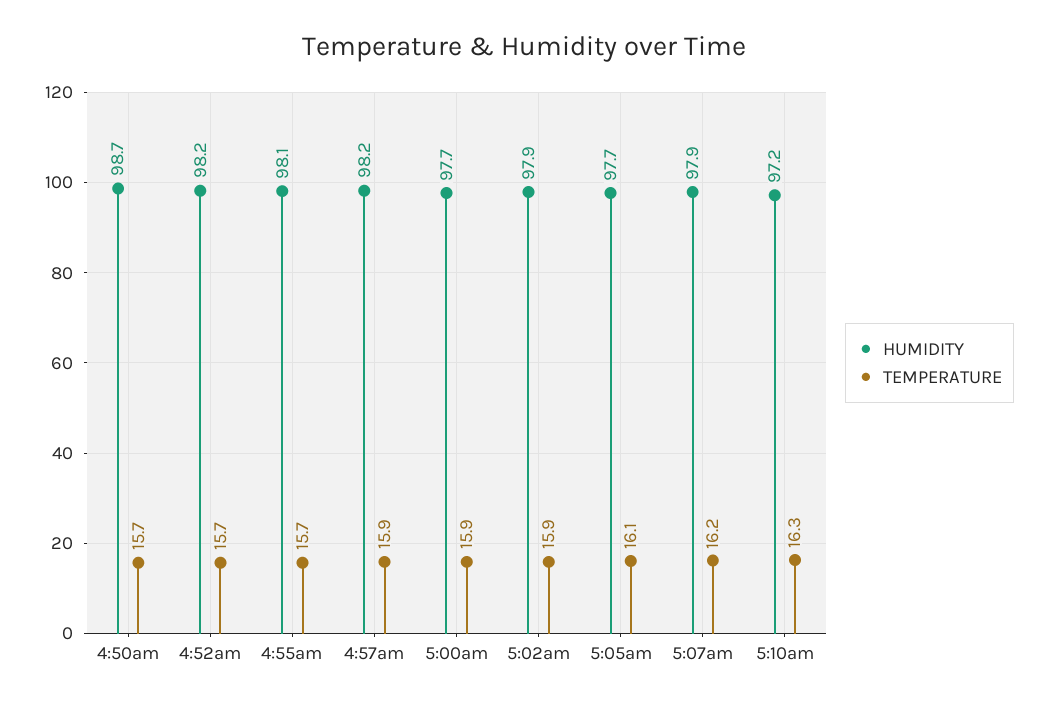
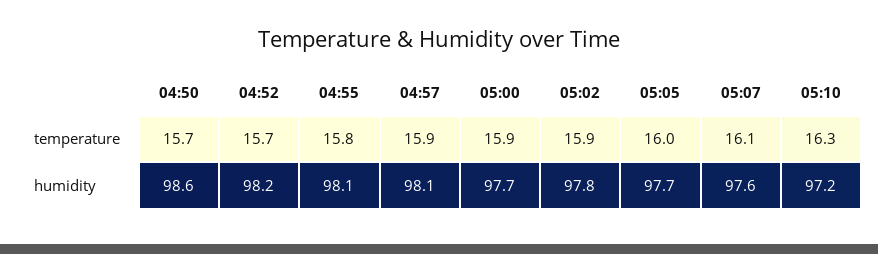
  {
    "HUMIDITY": {
-     "4:50am": 98.7,
+     "4:50am": 98.6,
      "4:52am": 98.2,
      "4:55am": 98.1,
-     "4:57am": 98.2,
+     "4:57am": 98.1,
      "5:00am": 97.7,
-     "5:02am": 97.9,
+     "5:02am": 97.8,
      "5:05am": 97.7,
-     "5:07am": 97.9,
+     "5:07am": 97.6,
      "5:10am": 97.2
    },
    "TEMPERATURE": {
      "4:50am": 15.7,
      "4:52am": 15.7,
-     "4:55am": 15.7,
+     "4:55am": 15.8,
      "4:57am": 15.9,
      "5:00am": 15.9,
      "5:02am": 15.9,
-     "5:05am": 16.1,
+     "5:05am": 16,
-     "5:07am": 16.2,
+     "5:07am": 16.1,
      "5:10am": 16.3
    }
  }

